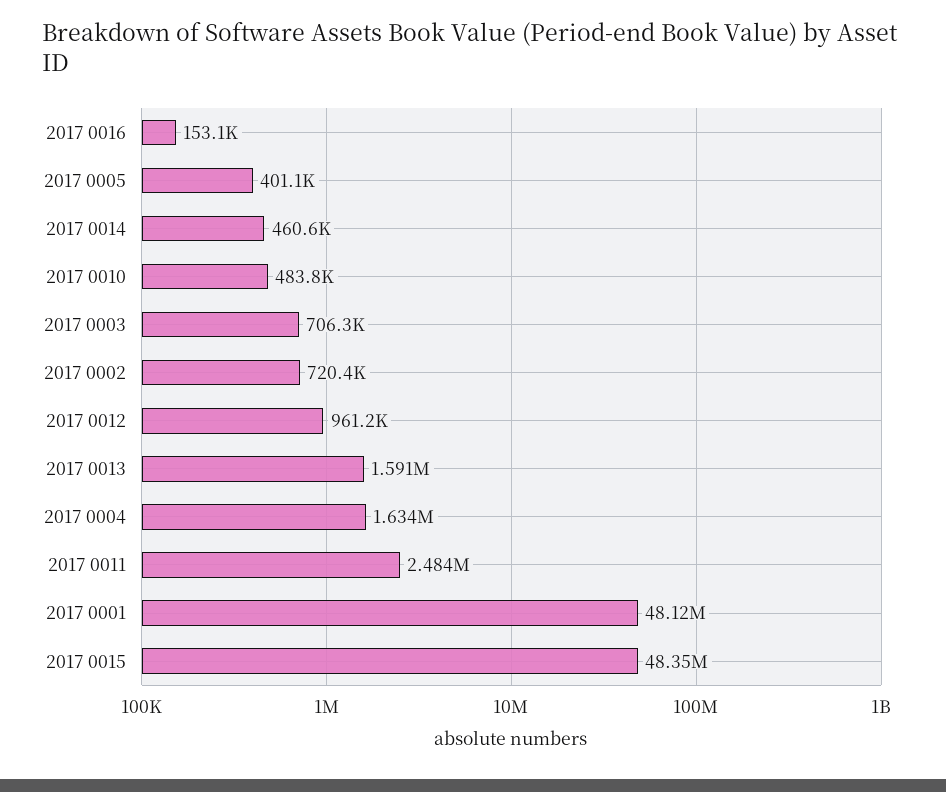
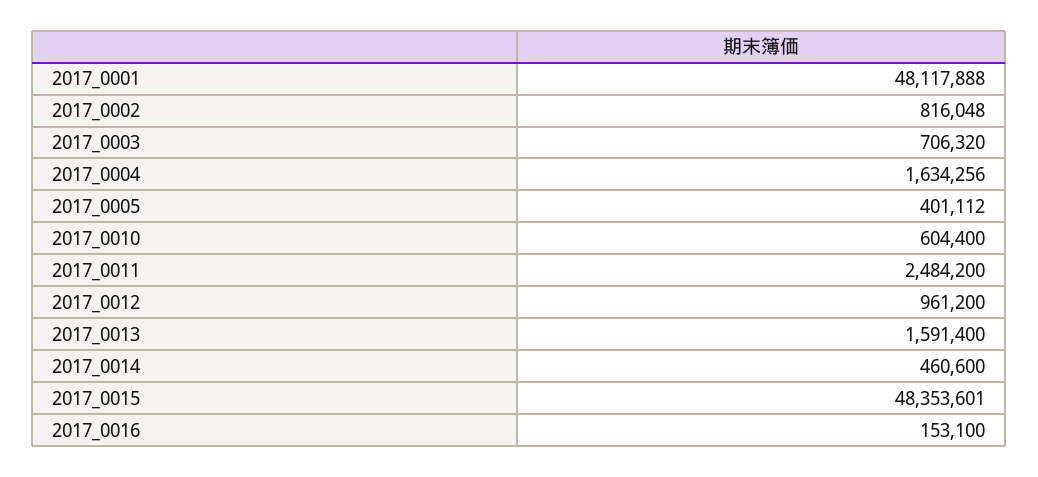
  {
    "2017 0016": 153100,
    "2017 0005": 401112,
    "2017 0014": 460600,
-   "2017 0010": 483800,
+   "2017 0010": 604400,
    "2017 0003": 706320,
-   "2017 0002": 720400,
+   "2017 0002": 816048,
    "2017 0012": 961200,
    "2017 0013": 1591400,
    "2017 0004": 1634256,
    "2017 0011": 2484200,
    "2017 0001": 48117888,
    "2017 0015": 48353601
  }

